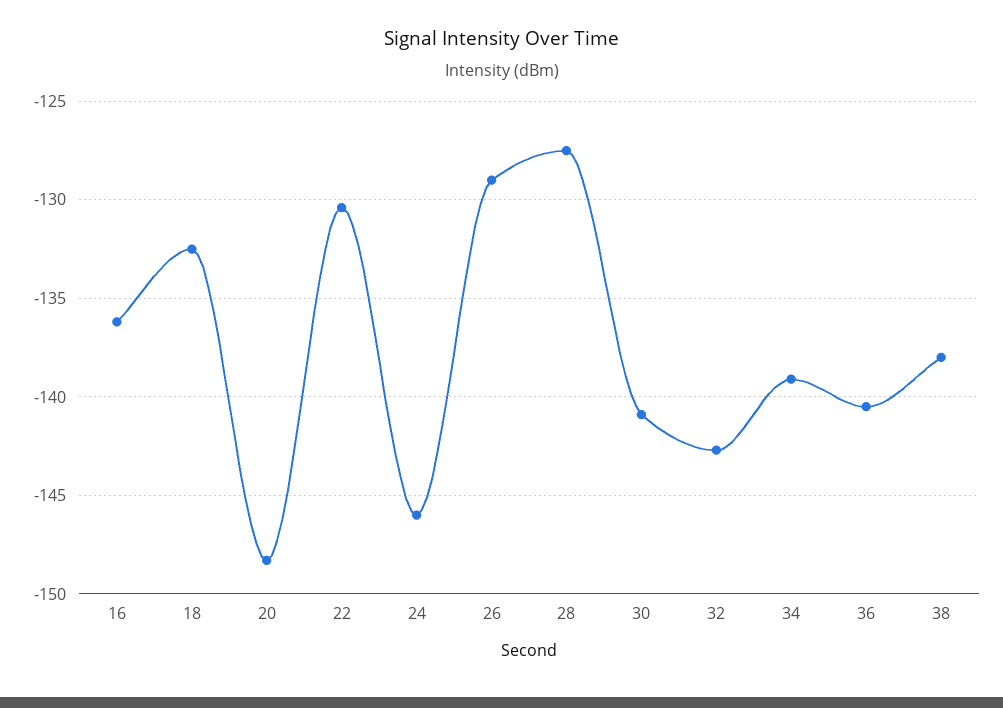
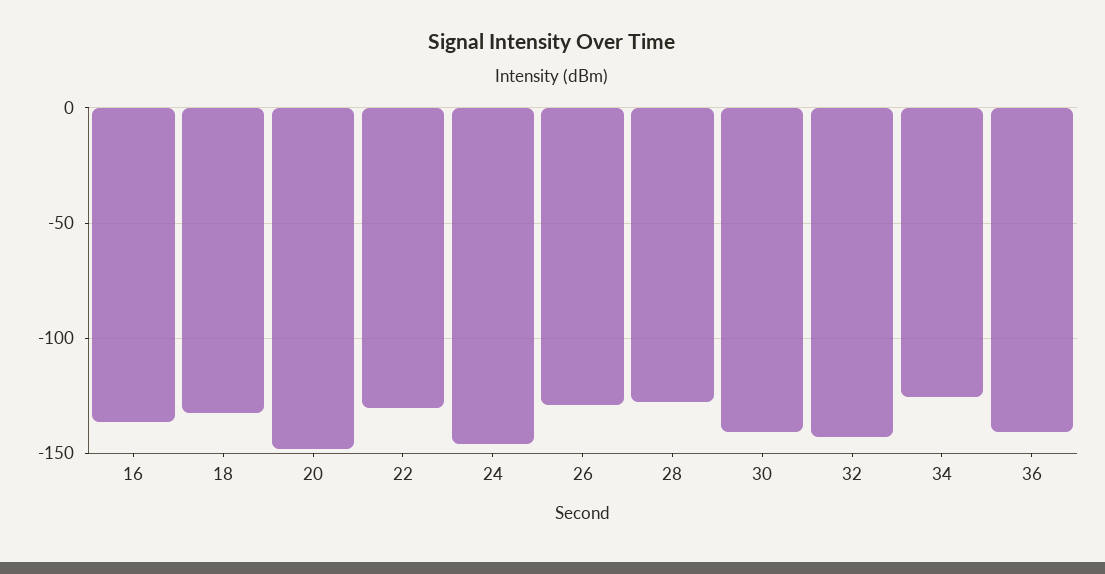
  {
    "16": -136,
    "18": -132.5,
    "20": -148.5,
    "22": -130.5,
    "24": -146,
    "26": -129,
    "28": -127.5,
    "30": -141,
    "32": -142.5,
-   "34": -139,
+   "34": -125,
-   "36": -140.5,
+   "36": -140.5
-   "38": -138
  }

